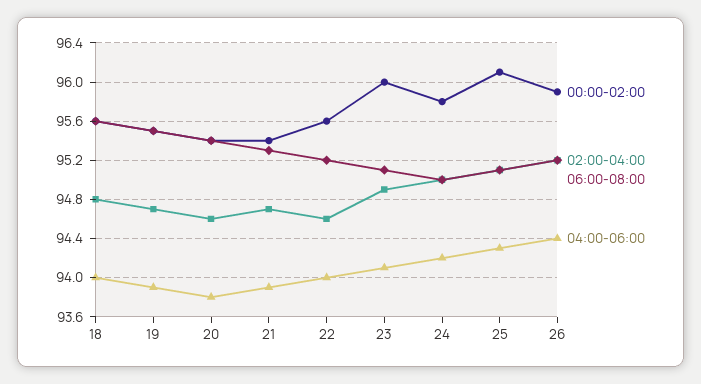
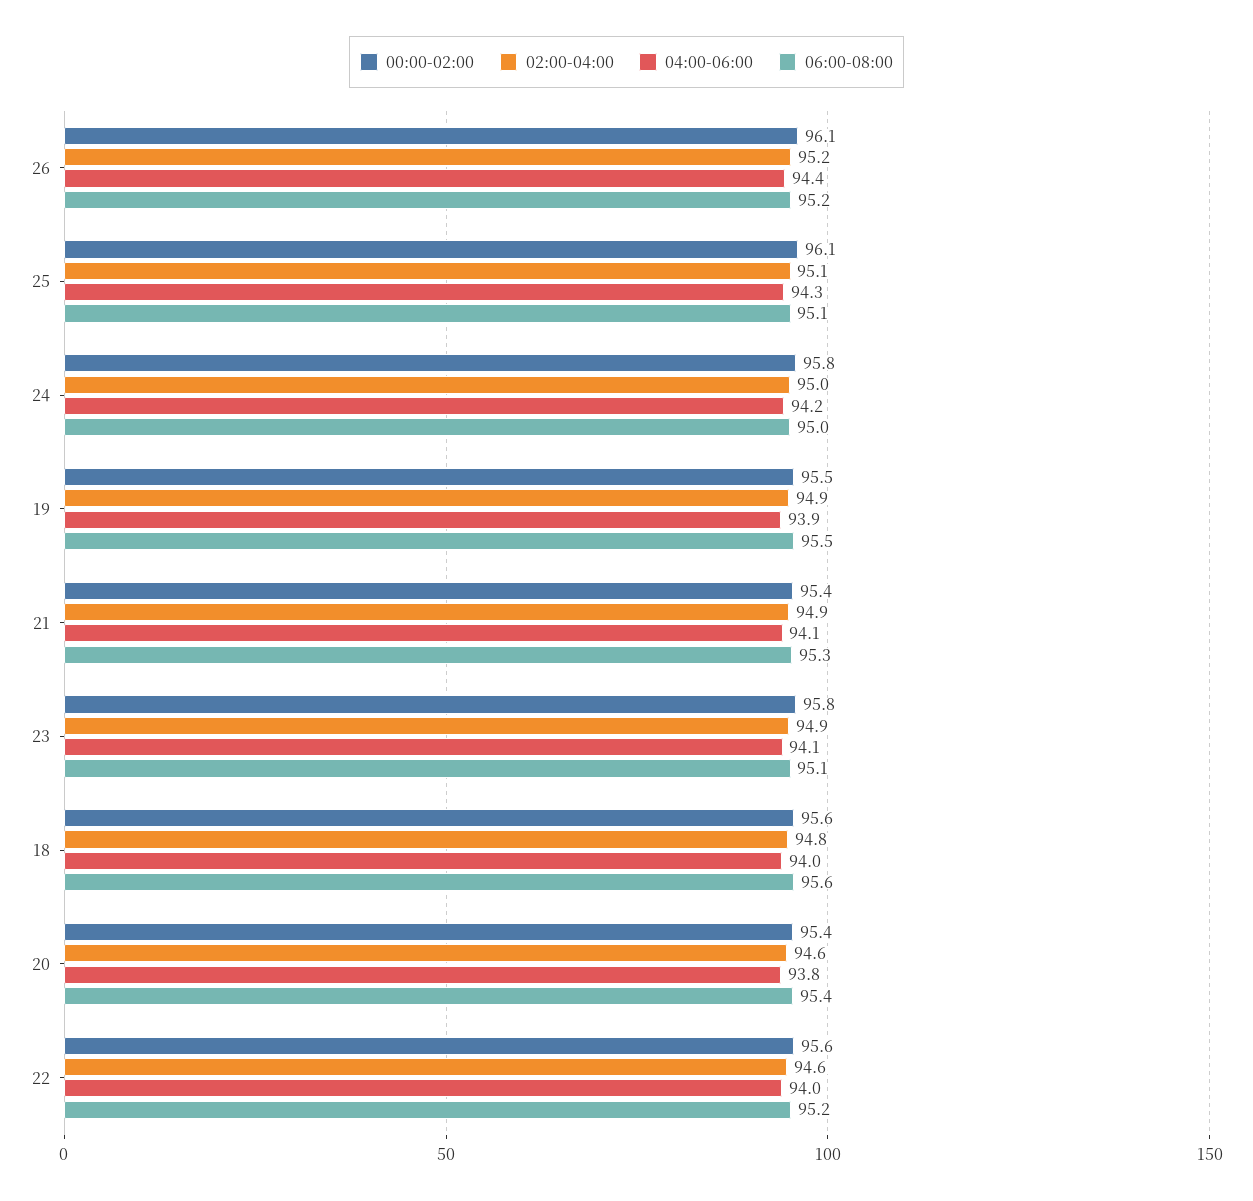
  {
    "00:00-02:00": {
      "18": 95.6,
      "19": 95.5,
      "20": 95.4,
      "21": 95.4,
      "22": 95.6,
-     "23": 96,
+     "23": 95.8,
      "24": 95.8,
      "25": 96.1,
-     "26": 95.9
+     "26": 96.1
    },
    "02:00-04:00": {
      "18": 94.8,
-     "19": 94.7,
+     "19": 94.9,
      "20": 94.6,
-     "21": 94.7,
+     "21": 94.9,
      "22": 94.6,
      "23": 94.9,
      "24": 95,
      "25": 95.1,
      "26": 95.2
    },
    "06:00-08:00": {
      "18": 95.6,
      "19": 95.5,
      "20": 95.4,
      "21": 95.3,
      "22": 95.2,
      "23": 95.1,
      "24": 95,
      "25": 95.1,
      "26": 95.2
    },
    "04:00-06:00": {
      "18": 94,
      "19": 93.9,
      "20": 93.8,
-     "21": 93.9,
+     "21": 94.1,
      "22": 94,
      "23": 94.1,
      "24": 94.2,
      "25": 94.3,
      "26": 94.4
    }
  }

